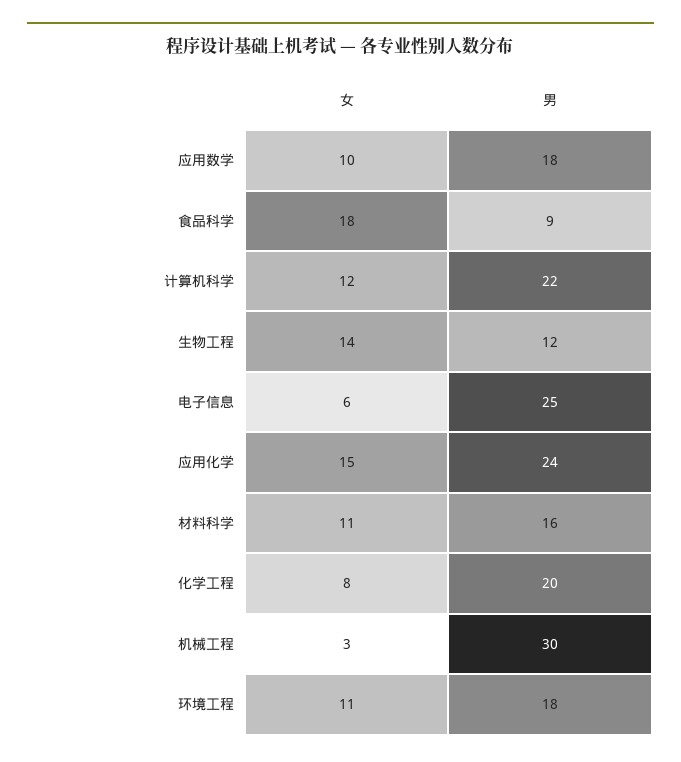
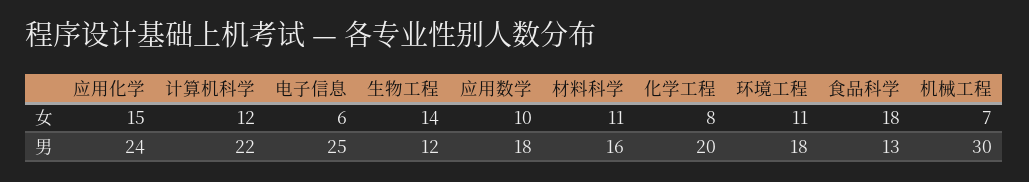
  {
    "女": {
      "应用数学": 10,
      "食品科学": 18,
      "计算机科学": 12,
      "生物工程": 14,
      "电子信息": 6,
      "应用化学": 15,
      "材料科学": 11,
      "化学工程": 8,
-     "机械工程": 3,
+     "机械工程": 7,
      "环境工程": 11
    },
    "男": {
      "应用数学": 18,
-     "食品科学": 9,
+     "食品科学": 13,
      "计算机科学": 22,
      "生物工程": 12,
      "电子信息": 25,
      "应用化学": 24,
      "材料科学": 16,
      "化学工程": 20,
      "机械工程": 30,
      "环境工程": 18
    }
  }

